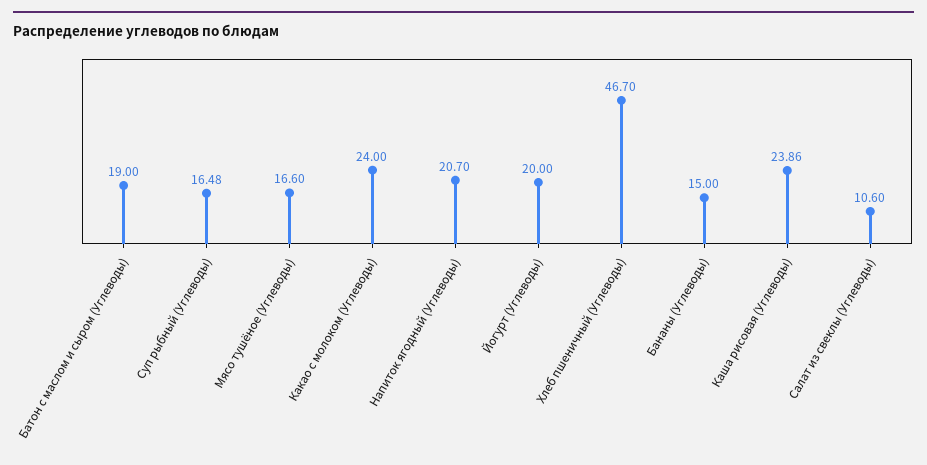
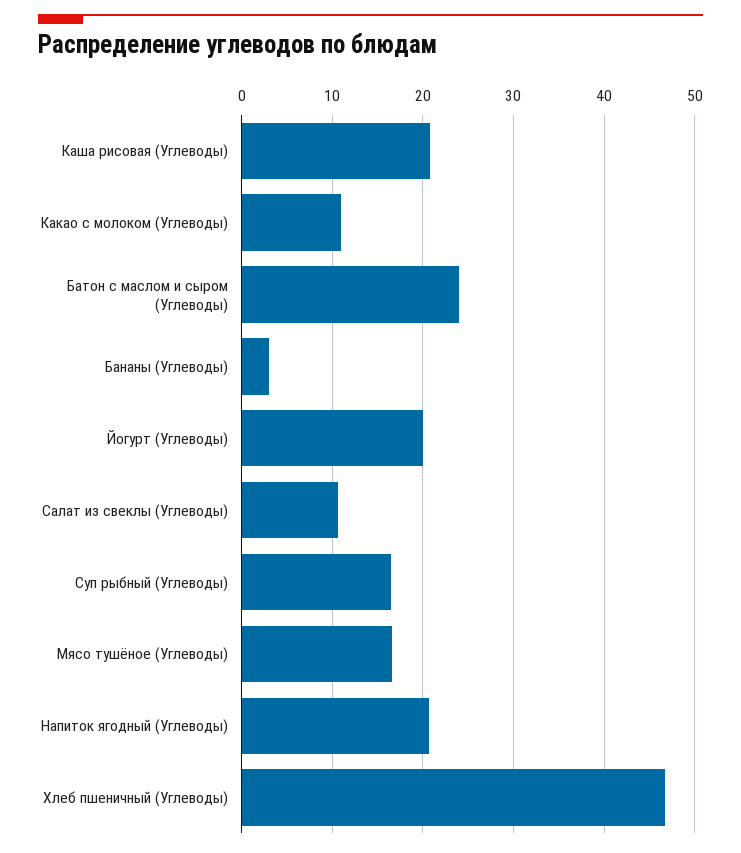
  {
-   "Батон с маслом и сыром (Углеводы)": 19,
+   "Батон с маслом и сыром (Углеводы)": 24,
    "Суп рыбный (Углеводы)": 16.48,
    "Мясо тушёное (Углеводы)": 16.6,
-   "Какао с молоком (Углеводы)": 24,
+   "Какао с молоком (Углеводы)": 11,
    "Напиток ягодный (Углеводы)": 20.7,
    "Йогурт (Углеводы)": 20,
    "Хлеб пшеничный (Углеводы)": 46.7,
-   "Бананы (Углеводы)": 15,
+   "Бананы (Углеводы)": 3,
-   "Каша рисовая (Углеводы)": 23.86,
+   "Каша рисовая (Углеводы)": 21,
    "Салат из свеклы (Углеводы)": 10.6
  }

